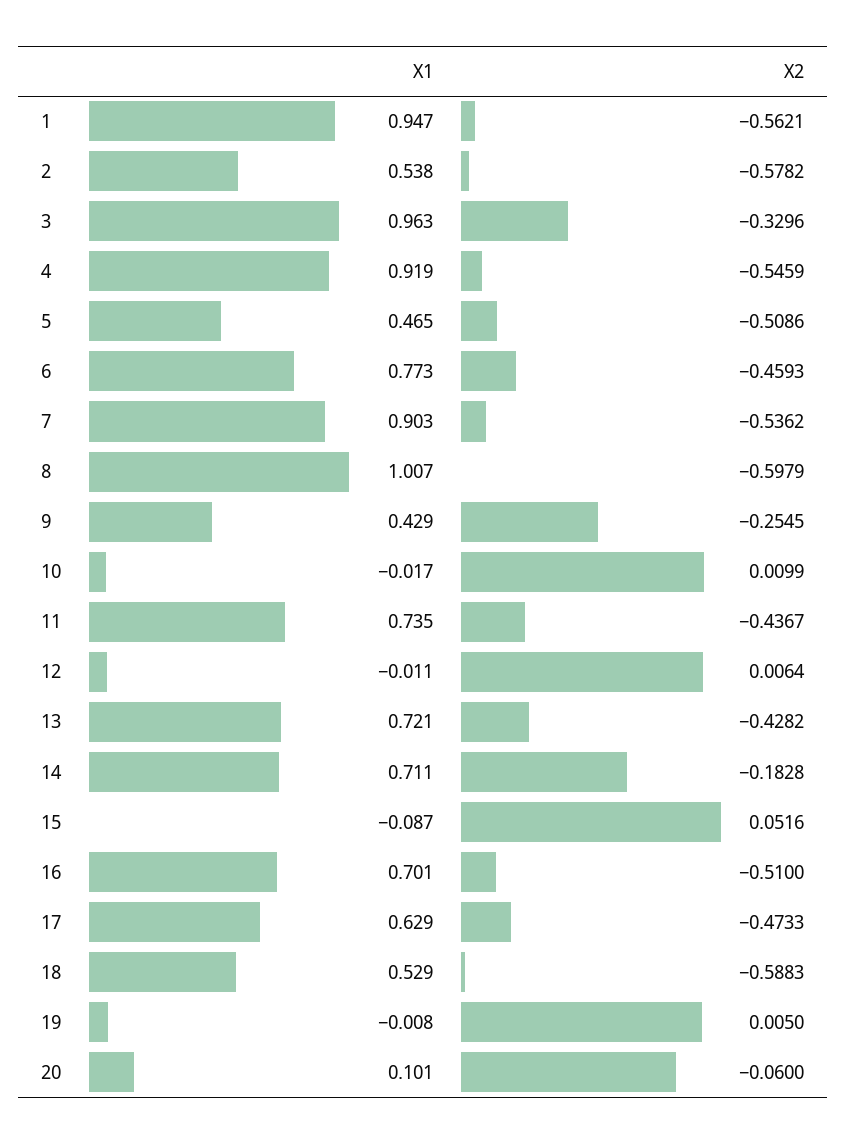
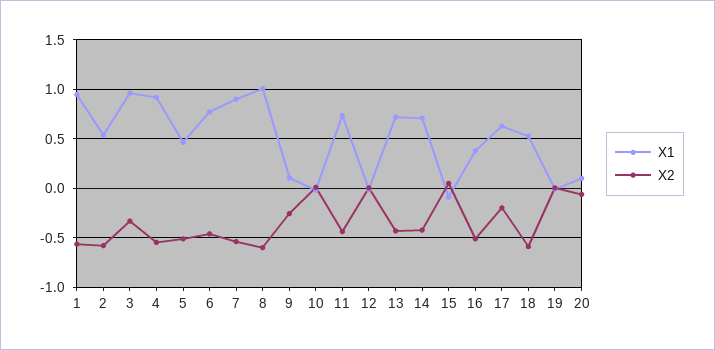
  {
    "X1": {
      "1": 0.947,
      "2": 0.538,
      "3": 0.963,
      "4": 0.919,
      "5": 0.465,
      "6": 0.773,
      "7": 0.903,
      "8": 1.007,
-     "9": 0.429,
+     "9": 0.1,
      "10": -0.017,
      "11": 0.735,
      "12": -0.011,
      "13": 0.721,
      "14": 0.711,
      "15": -0.087,
-     "16": 0.701,
+     "16": 0.4,
      "17": 0.629,
      "18": 0.529,
      "19": -0.008,
      "20": 0.101
    },
    "X2": {
      "1": -0.5621,
      "2": -0.5782,
      "3": -0.3296,
      "4": -0.5459,
      "5": -0.5086,
      "6": -0.4593,
      "7": -0.5362,
      "8": -0.5979,
      "9": -0.2545,
      "10": 0.0099,
      "11": -0.4367,
      "12": 0.0064,
      "13": -0.4282,
-     "14": -0.1828,
+     "14": -0.4,
      "15": 0.0516,
      "16": -0.51,
-     "17": -0.4733,
+     "17": -0.2,
      "18": -0.5883,
      "19": 0.005,
      "20": -0.06
    }
  }

